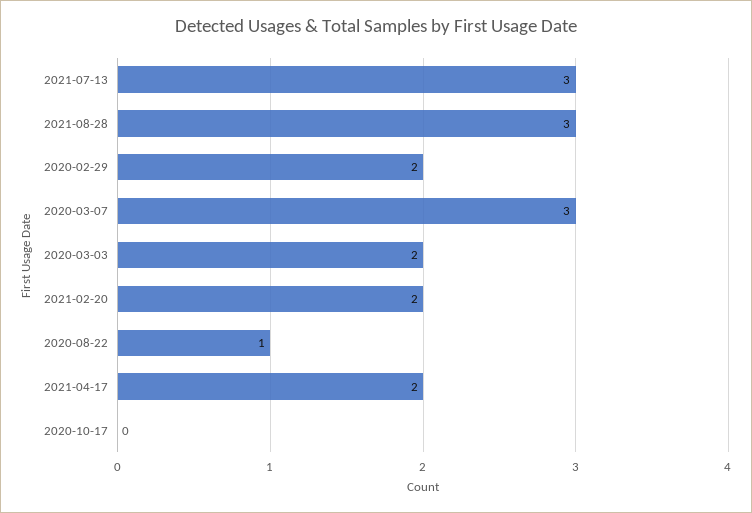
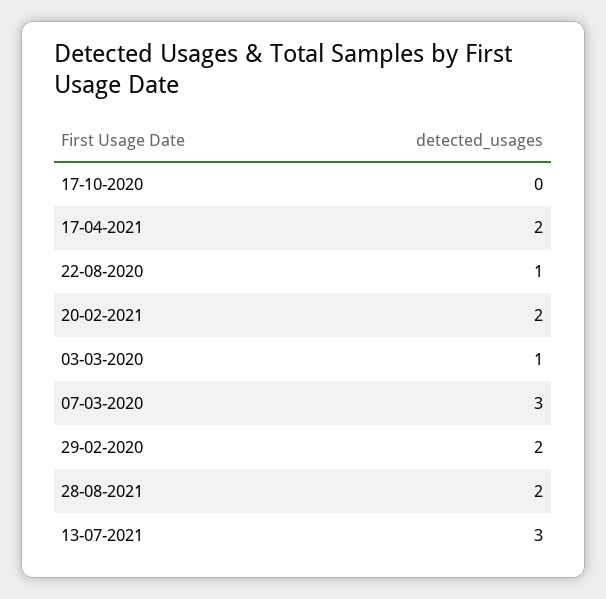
  {
    "2021-07-13": 3,
-   "2021-08-28": 3,
+   "2021-08-28": 2,
    "2020-02-29": 2,
    "2020-03-07": 3,
-   "2020-03-03": 2,
+   "2020-03-03": 1,
    "2021-02-20": 2,
    "2020-08-22": 1,
    "2021-04-17": 2,
    "2020-10-17": 0
  }

